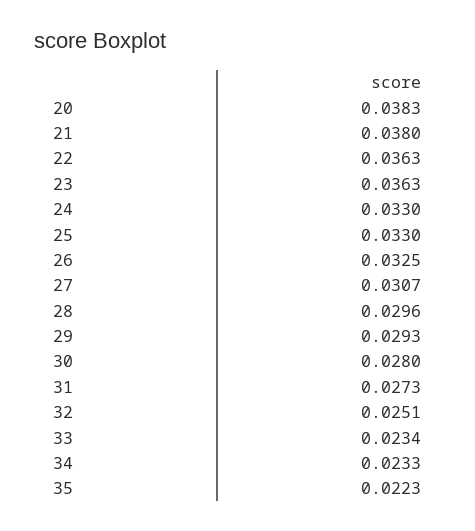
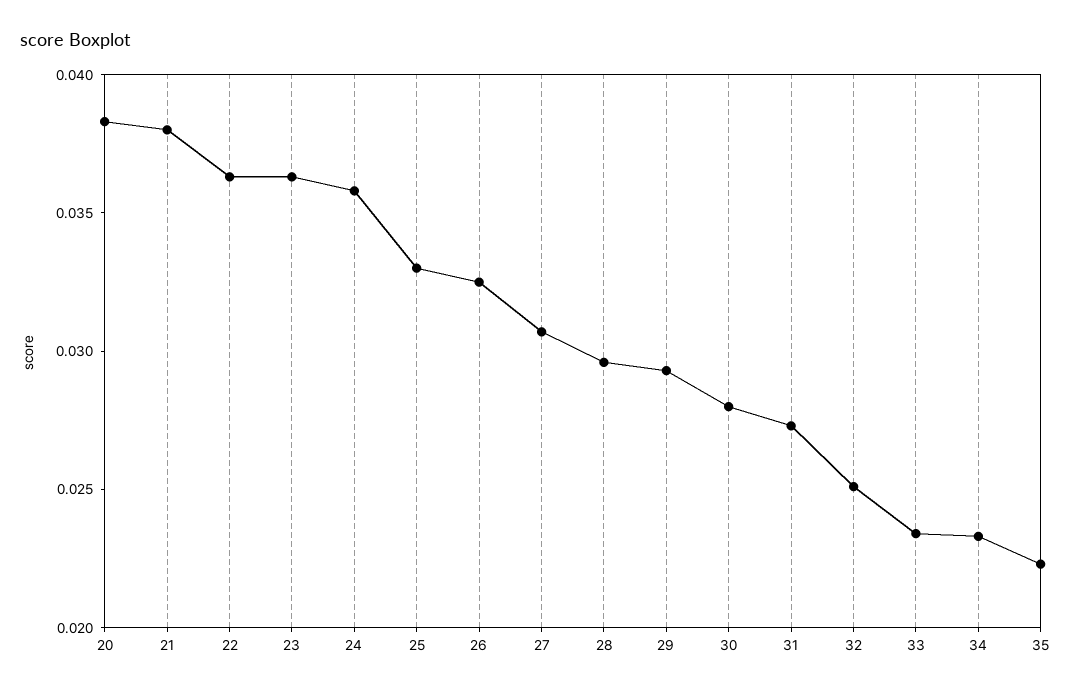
  {
    "20": 0.0383,
    "21": 0.038,
    "22": 0.0363,
    "23": 0.0363,
-   "24": 0.033,
+   "24": 0.036,
    "25": 0.033,
    "26": 0.0325,
    "27": 0.0307,
    "28": 0.0296,
    "29": 0.0293,
    "30": 0.028,
    "31": 0.0273,
    "32": 0.0251,
    "33": 0.0234,
    "34": 0.0233,
    "35": 0.0223
  }

